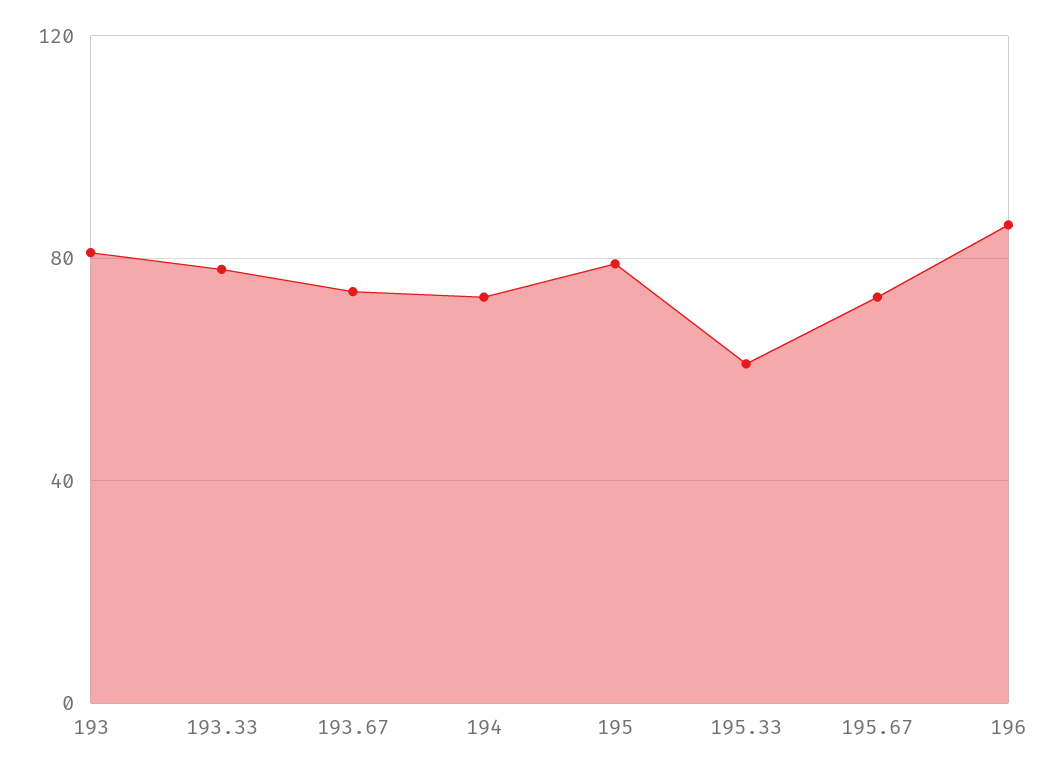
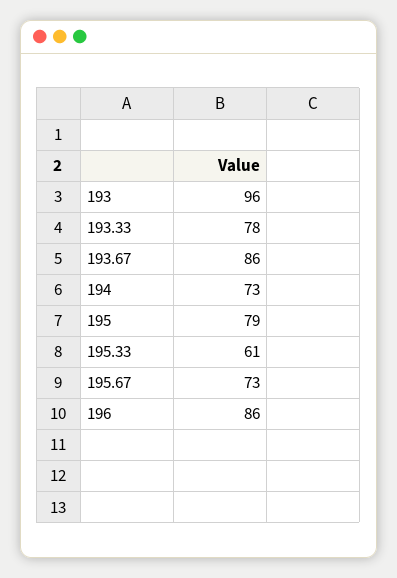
  {
-   "193": 80,
+   "193": 96,
    "193.33": 78,
-   "193.67": 75,
+   "193.67": 86,
    "194": 73,
    "195": 79,
    "195.33": 61,
    "195.67": 73,
    "196": 86
  }

